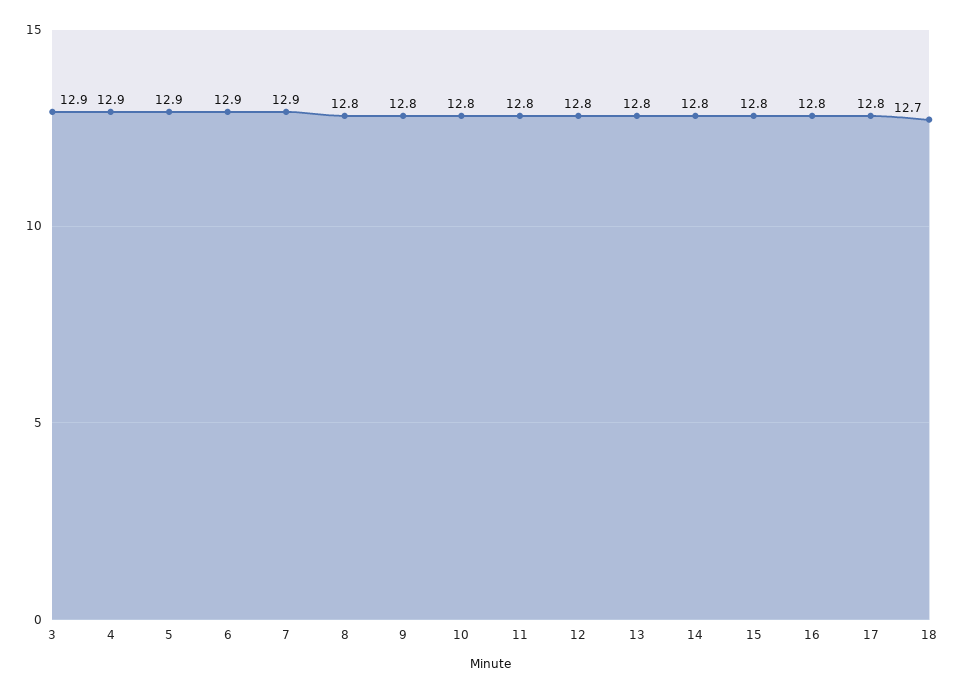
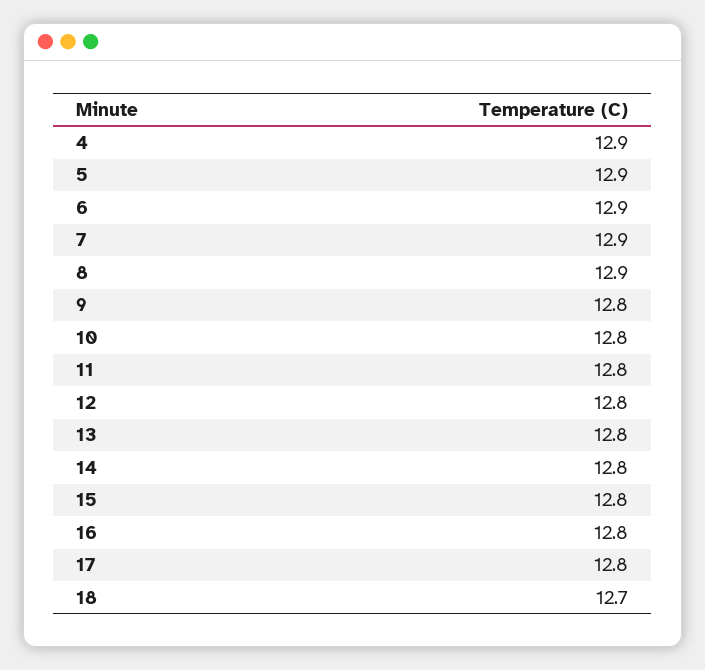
  {
-   "3": 12.9,
    "4": 12.9,
    "5": 12.9,
    "6": 12.9,
    "7": 12.9,
-   "8": 12.8,
+   "8": 12.9,
    "9": 12.8,
    "10": 12.8,
    "11": 12.8,
    "12": 12.8,
    "13": 12.8,
    "14": 12.8,
    "15": 12.8,
    "16": 12.8,
    "17": 12.8,
    "18": 12.7
  }

